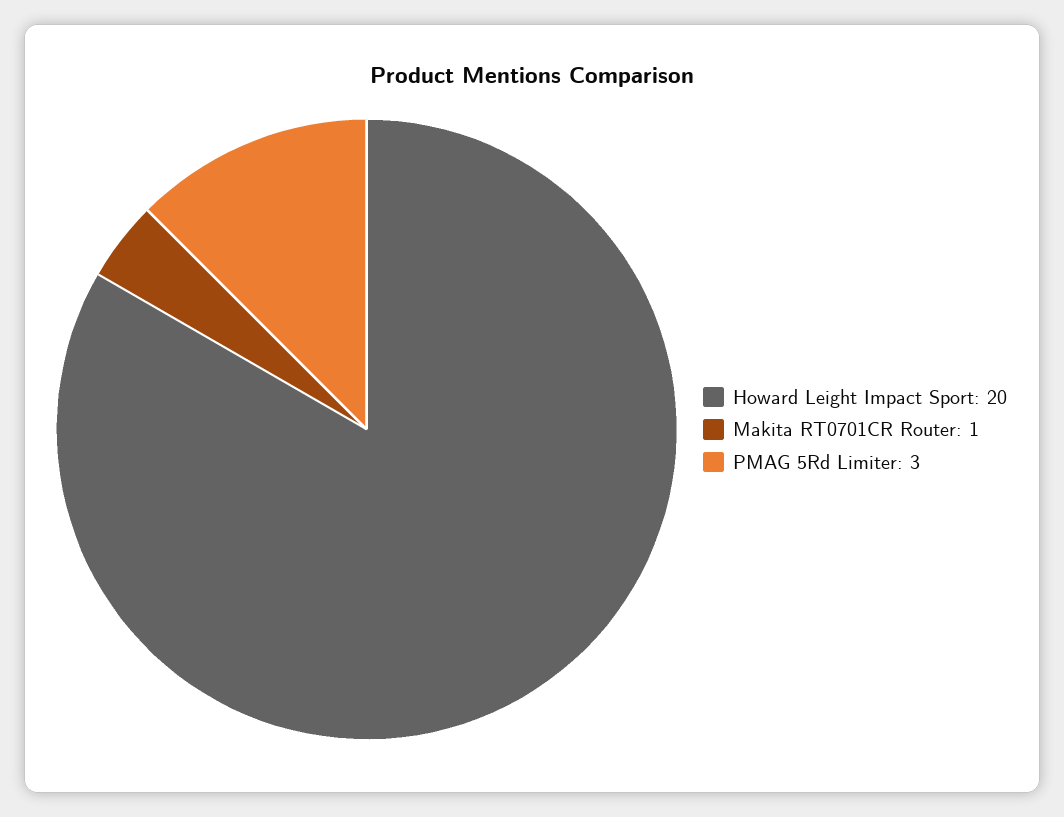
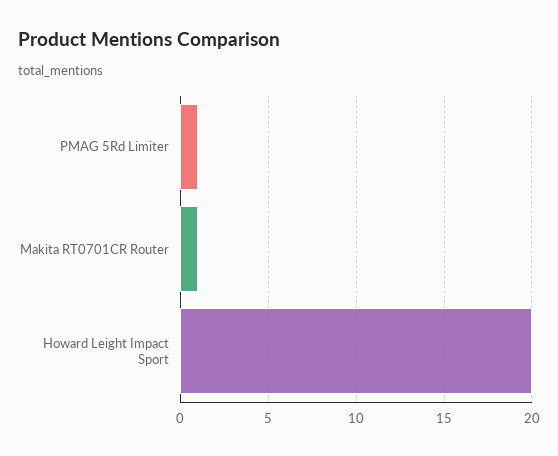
  {
    "Howard Leight Impact Sport": 20,
    "Makita RT0701CR Router": 1,
-   "PMAG 5Rd Limiter": 3
+   "PMAG 5Rd Limiter": 1
  }

